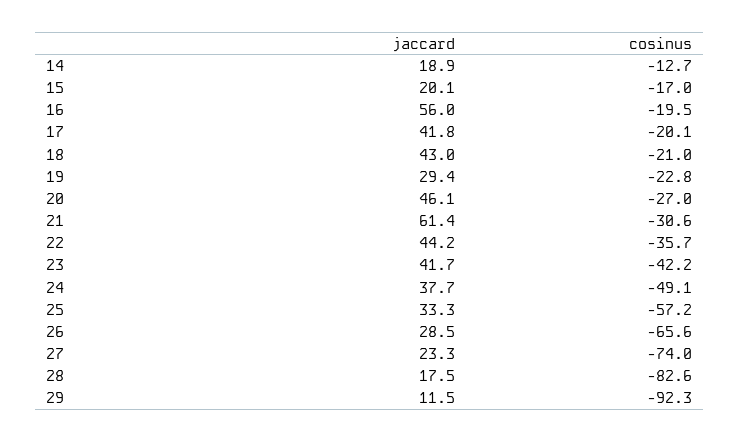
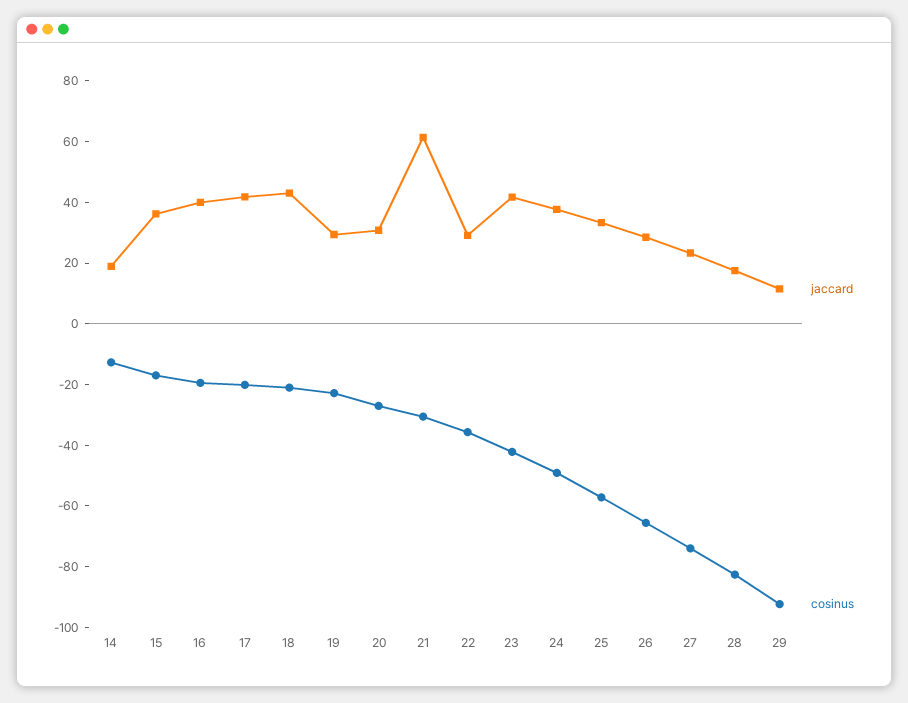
  {
    "jaccard": {
      "14": 18.9,
-     "15": 20.1,
+     "15": 35,
-     "16": 56,
+     "16": 40,
      "17": 41.8,
      "18": 43,
      "19": 29.4,
-     "20": 46.1,
+     "20": 30,
      "21": 61.4,
-     "22": 44.2,
+     "22": 30,
      "23": 41.7,
      "24": 37.7,
      "25": 33.3,
      "26": 28.5,
      "27": 23.3,
      "28": 17.5,
      "29": 11.5
    },
    "cosinus": {
      "14": -12.7,
      "15": -17,
      "16": -19.5,
      "17": -20.1,
      "18": -21,
      "19": -22.8,
      "20": -27,
      "21": -30.6,
      "22": -35.7,
      "23": -42.2,
      "24": -49.1,
      "25": -57.2,
      "26": -65.6,
      "27": -74,
      "28": -82.6,
      "29": -92.3
    }
  }

